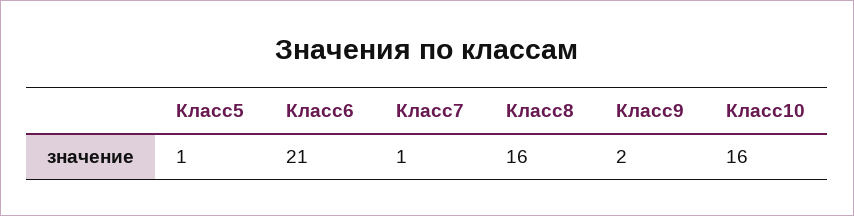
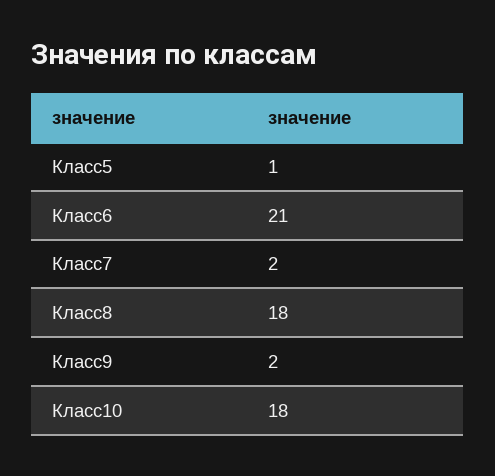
  {
    "Класс5": 1,
    "Класс6": 21,
-   "Класс7": 1,
+   "Класс7": 2,
-   "Класс8": 16,
+   "Класс8": 18,
    "Класс9": 2,
-   "Класс10": 16
+   "Класс10": 18
  }

